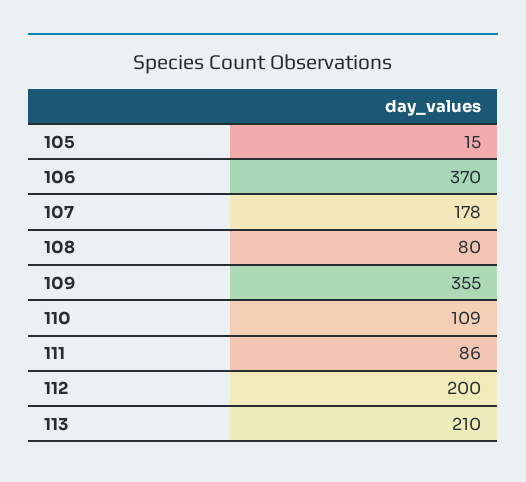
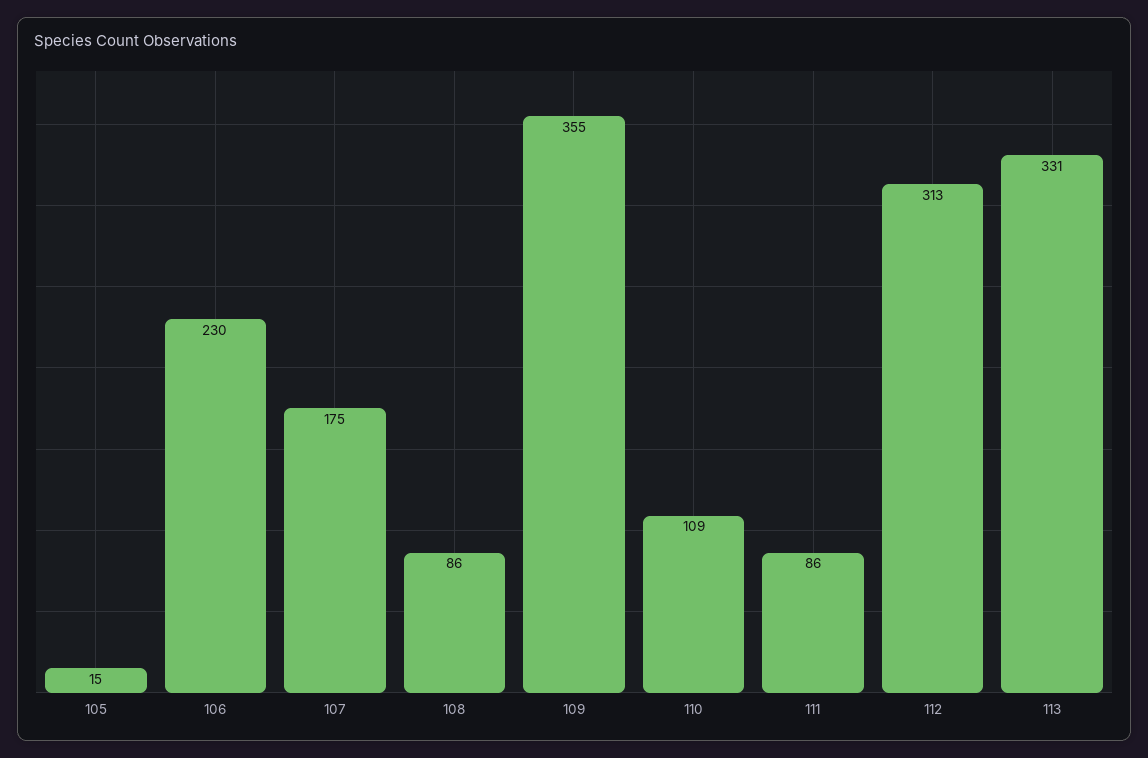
  {
    "105": 15,
-   "106": 370,
+   "106": 230,
-   "107": 178,
+   "107": 175,
-   "108": 80,
+   "108": 86,
    "109": 355,
    "110": 109,
    "111": 86,
-   "112": 200,
+   "112": 313,
-   "113": 210
+   "113": 331
  }

